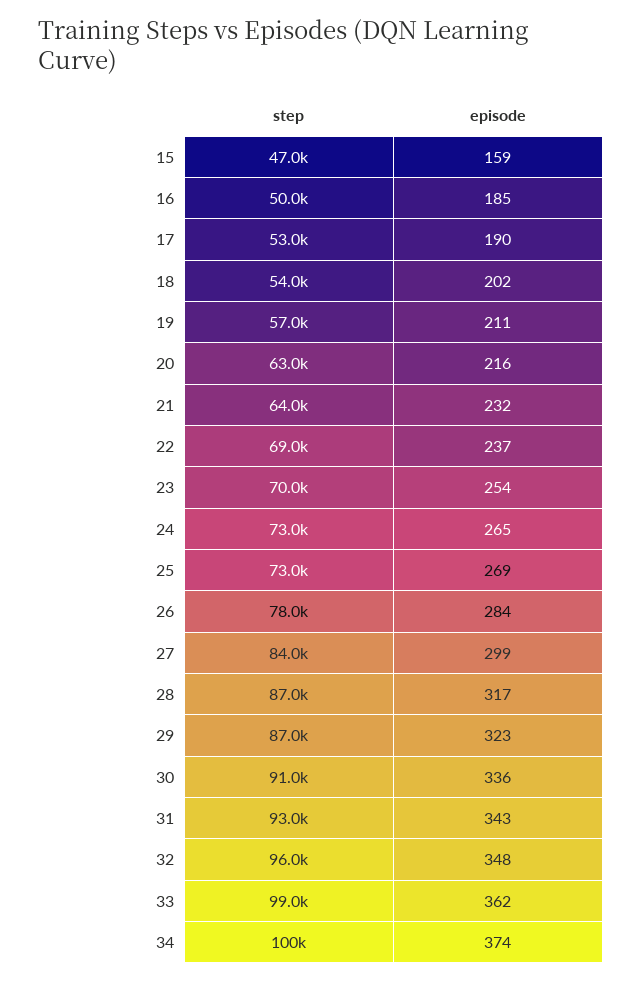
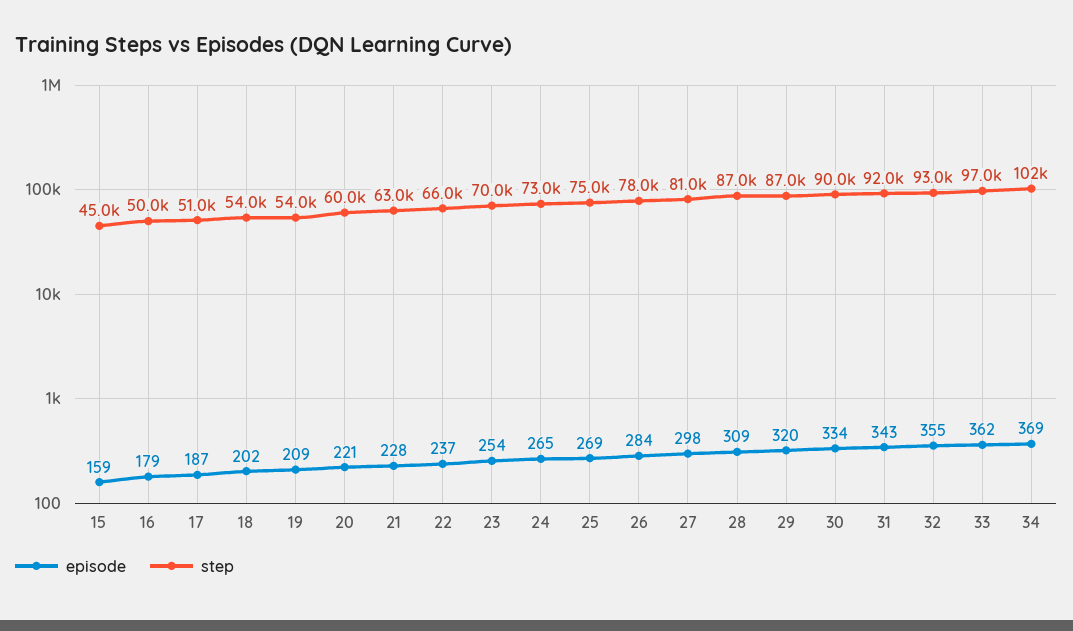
  {
    "step": {
-     "15": 47000,
+     "15": 45000,
      "16": 50000,
-     "17": 53000,
+     "17": 51000,
      "18": 54000,
-     "19": 57000,
+     "19": 54000,
-     "20": 63000,
+     "20": 60000,
-     "21": 64000,
+     "21": 63000,
-     "22": 69000,
+     "22": 66000,
      "23": 70000,
      "24": 73000,
-     "25": 73000,
+     "25": 75000,
      "26": 78000,
-     "27": 84000,
+     "27": 81000,
      "28": 87000,
      "29": 87000,
-     "30": 91000,
+     "30": 90000,
-     "31": 93000,
+     "31": 92000,
-     "32": 96000,
+     "32": 93000,
-     "33": 99000,
+     "33": 97000,
-     "34": 100000
+     "34": 102000
    },
    "episode": {
      "15": 159,
-     "16": 185,
+     "16": 179,
-     "17": 190,
+     "17": 187,
      "18": 202,
-     "19": 211,
+     "19": 209,
-     "20": 216,
+     "20": 221,
-     "21": 232,
+     "21": 228,
      "22": 237,
      "23": 254,
      "24": 265,
      "25": 269,
      "26": 284,
-     "27": 299,
+     "27": 298,
-     "28": 317,
+     "28": 309,
-     "29": 323,
+     "29": 320,
-     "30": 336,
+     "30": 334,
      "31": 343,
-     "32": 348,
+     "32": 355,
      "33": 362,
-     "34": 374
+     "34": 369
    }
  }

